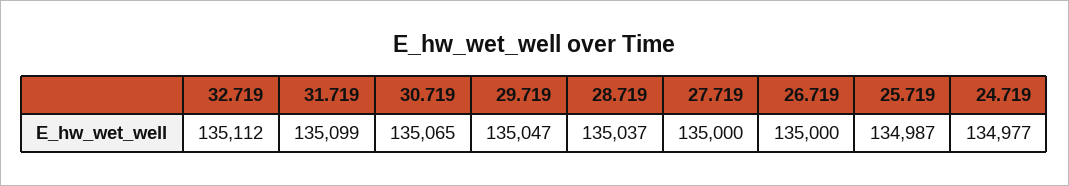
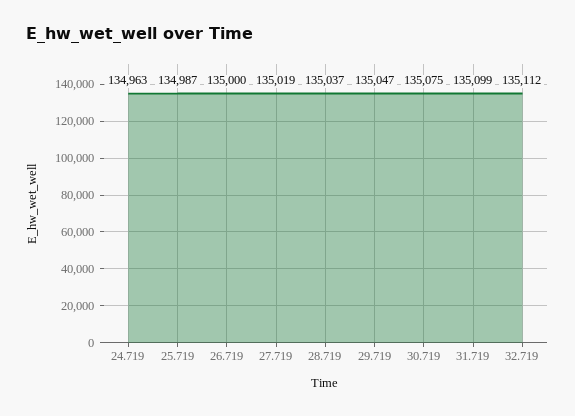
  {
    "32.719": 135112,
    "31.719": 135099,
-   "30.719": 135065,
+   "30.719": 135075,
    "29.719": 135047,
    "28.719": 135037,
-   "27.719": 135000,
+   "27.719": 135019,
    "26.719": 135000,
    "25.719": 134987,
-   "24.719": 134977
+   "24.719": 134963
  }

